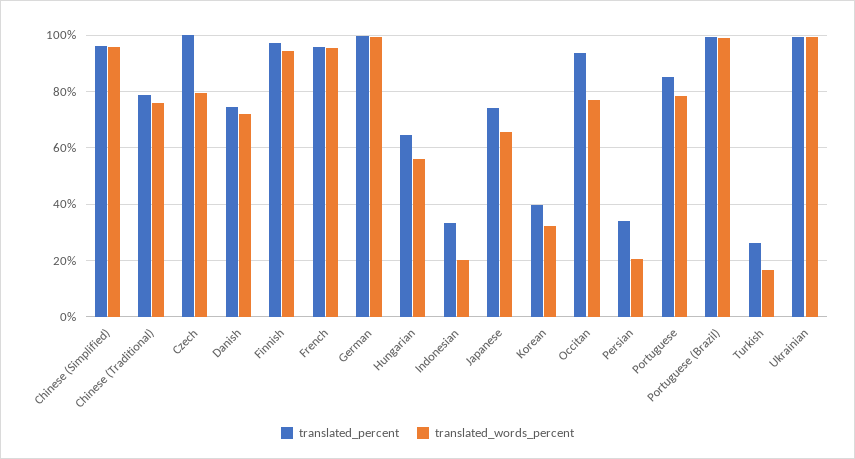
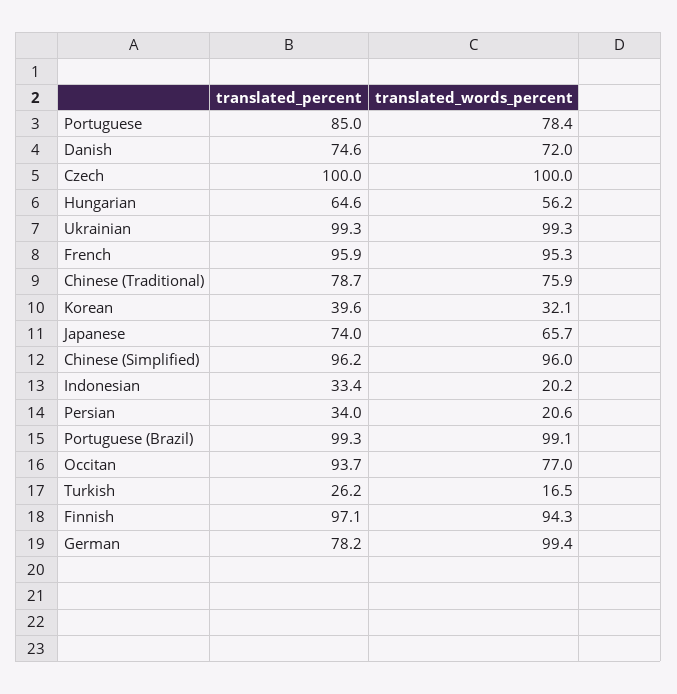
  {
    "translated_percent": {
      "Chinese (Simplified)": 96.2,
      "Chinese (Traditional)": 78.7,
      "Czech": 100,
      "Danish": 74.6,
      "Finnish": 97.1,
      "French": 95.9,
-     "German": 100,
+     "German": 78.2,
      "Hungarian": 64.6,
      "Indonesian": 33.4,
      "Japanese": 74,
      "Korean": 39.6,
      "Occitan": 93.7,
      "Persian": 34,
      "Portuguese": 85,
      "Portuguese (Brazil)": 99.3,
      "Turkish": 26.2,
      "Ukrainian": 99.3
    },
    "translated_words_percent": {
      "Chinese (Simplified)": 96,
      "Chinese (Traditional)": 75.9,
-     "Czech": 80,
+     "Czech": 100,
      "Danish": 72,
      "Finnish": 94.3,
      "French": 95.3,
      "German": 99.4,
      "Hungarian": 56.2,
      "Indonesian": 20.2,
      "Japanese": 65.7,
      "Korean": 32.1,
      "Occitan": 77,
      "Persian": 20.6,
      "Portuguese": 78.4,
      "Portuguese (Brazil)": 99.1,
      "Turkish": 16.5,
      "Ukrainian": 99.3
    }
  }

